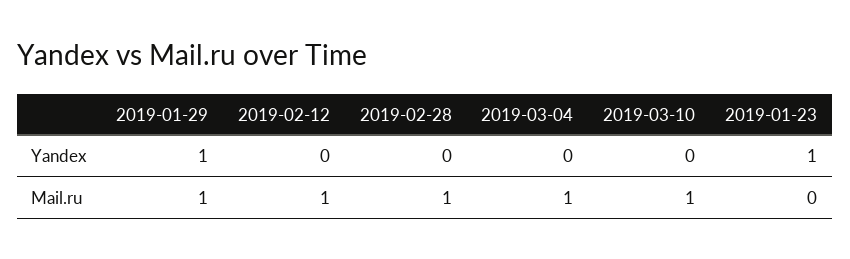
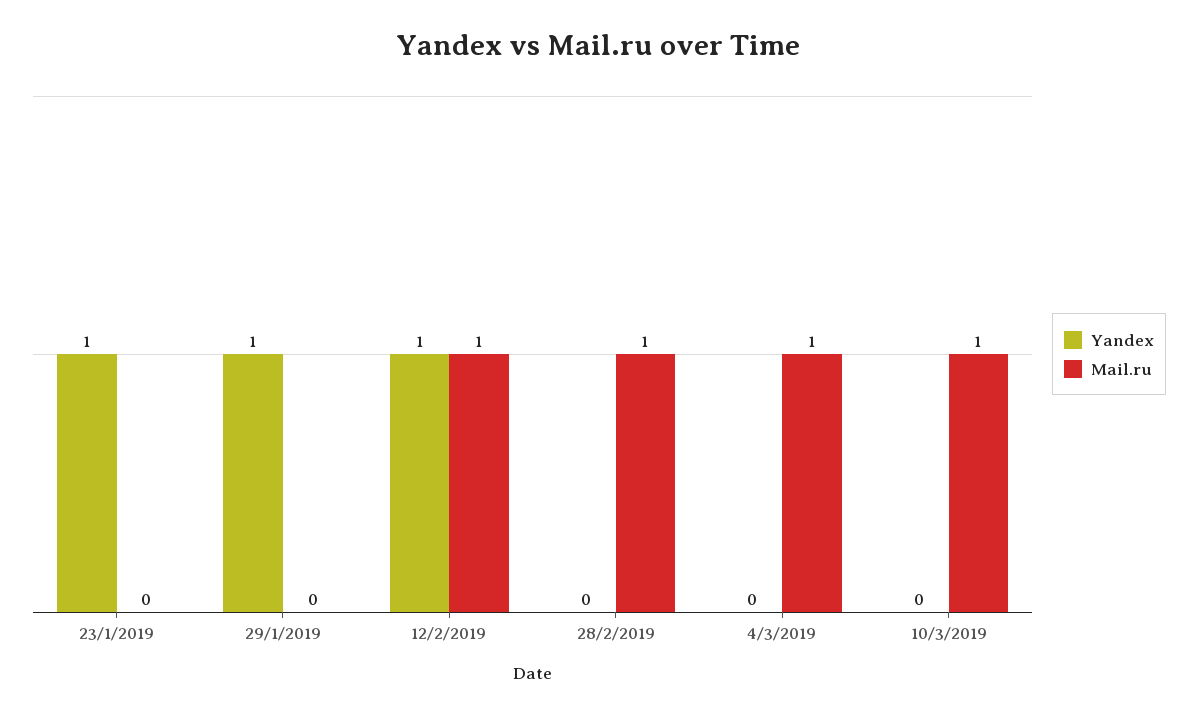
  {
    "Yandex": {
      "2019-01-29": 1,
-     "2019-02-12": 0,
+     "2019-02-12": 1,
      "2019-02-28": 0,
      "2019-03-04": 0,
      "2019-03-10": 0,
      "2019-01-23": 1
    },
    "Mail.ru": {
-     "2019-01-29": 1,
+     "2019-01-29": 0,
      "2019-02-12": 1,
      "2019-02-28": 1,
      "2019-03-04": 1,
      "2019-03-10": 1,
      "2019-01-23": 0
    }
  }

